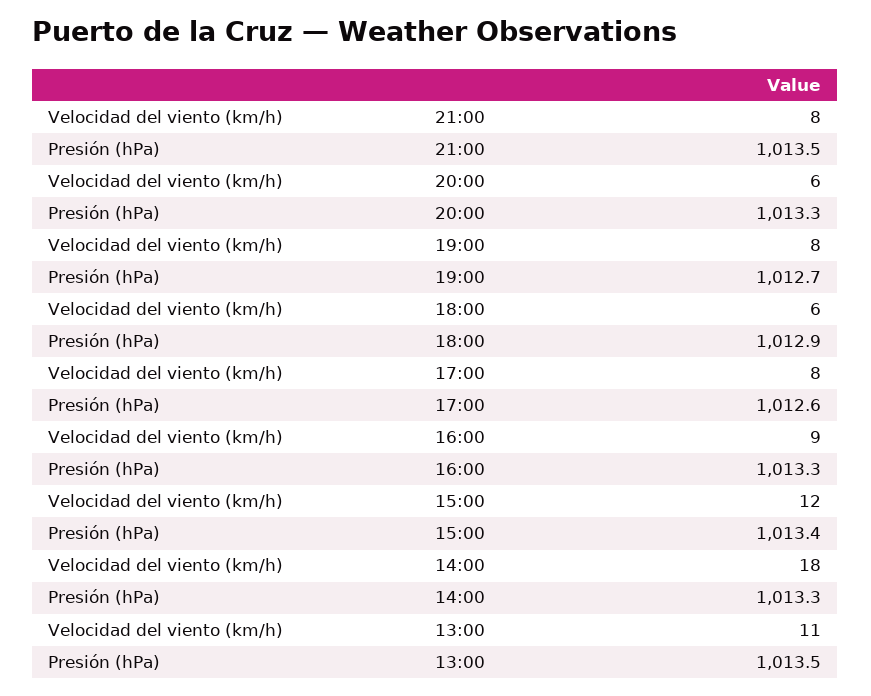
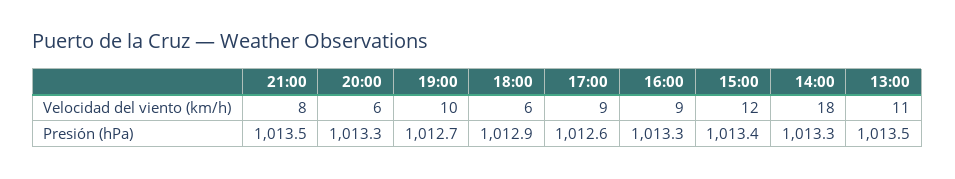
  {
    "Velocidad del viento (km/h)": {
      "21:00": 8,
      "20:00": 6,
-     "19:00": 8,
+     "19:00": 10,
      "18:00": 6,
-     "17:00": 8,
+     "17:00": 9,
      "16:00": 9,
      "15:00": 12,
      "14:00": 18,
      "13:00": 11
    },
    "Presión (hPa)": {
      "21:00": 1013.5,
      "20:00": 1013.3,
      "19:00": 1012.7,
      "18:00": 1012.9,
      "17:00": 1012.6,
      "16:00": 1013.3,
      "15:00": 1013.4,
      "14:00": 1013.3,
      "13:00": 1013.5
    }
  }

